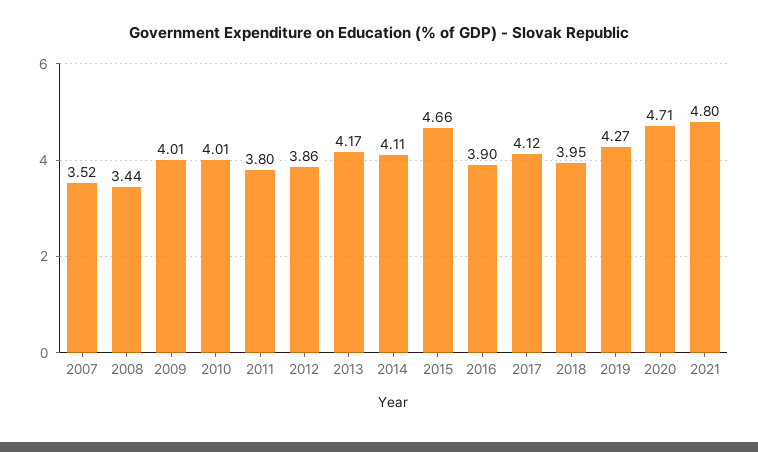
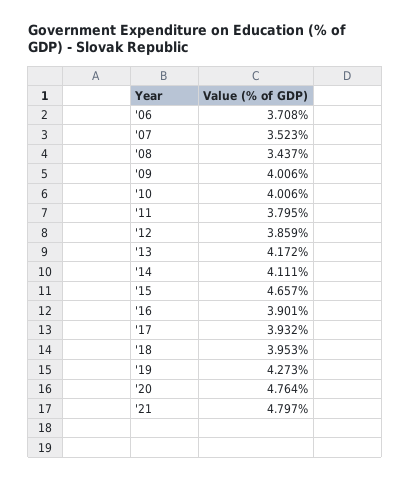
  {
    "2007": 3.523,
    "2008": 3.437,
    "2009": 4.006,
    "2010": 4.006,
    "2011": 3.795,
    "2012": 3.859,
    "2013": 4.172,
    "2014": 4.111,
    "2015": 4.657,
    "2016": 3.901,
-   "2017": 4.12,
+   "2017": 3.932,
    "2018": 3.953,
    "2019": 4.273,
-   "2020": 4.71,
+   "2020": 4.764,
-   "2021": 4.797
+   "2021": 4.797,
+   "'06": 3.708
  }

